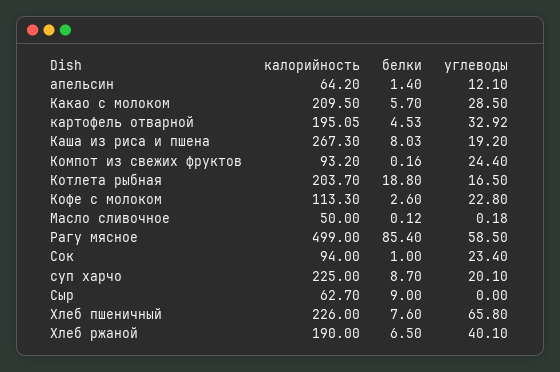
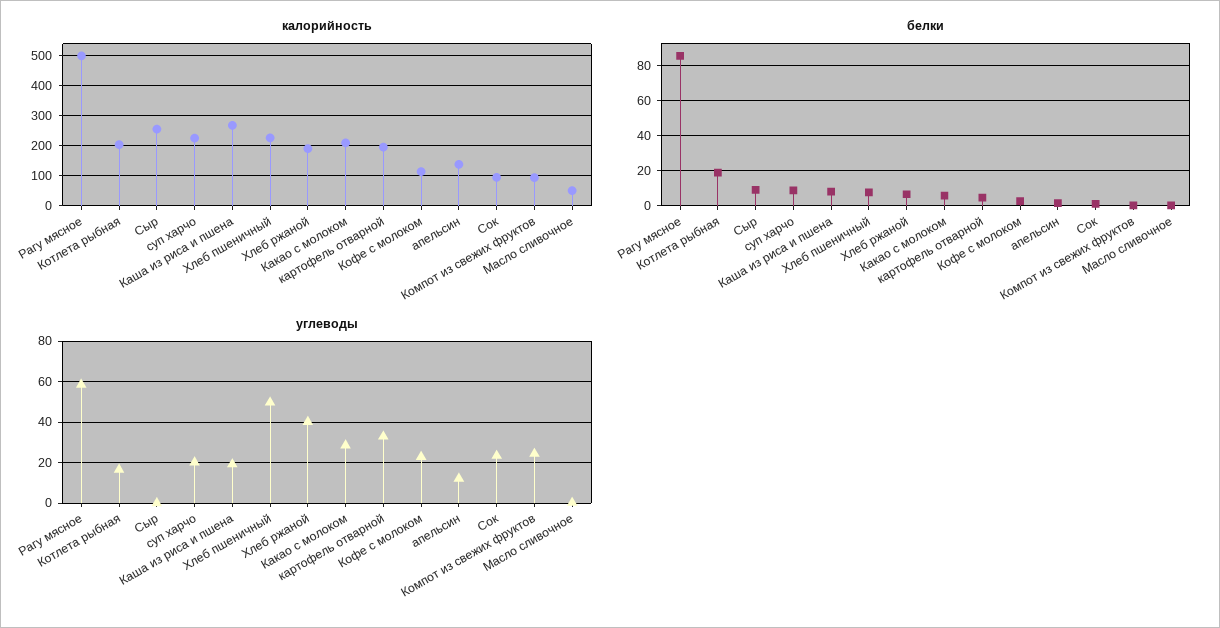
  {
    "калорийность": {
-     "апельсин": 64.2,
+     "апельсин": 140,
      "Какао с молоком": 209.5,
      "картофель отварной": 195.05,
      "Каша из риса и пшена": 267.3,
      "Компот из свежих фруктов": 93.2,
      "Котлета рыбная": 203.7,
      "Кофе с молоком": 113.3,
      "Масло сливочное": 50,
      "Рагу мясное": 499,
      "Сок": 94,
      "суп харчо": 225,
-     "Сыр": 62.7,
+     "Сыр": 260,
      "Хлеб пшеничный": 226,
      "Хлеб ржаной": 190
    },
    "белки": {
      "апельсин": 1.4,
      "Какао с молоком": 5.7,
      "картофель отварной": 4.53,
      "Каша из риса и пшена": 8.03,
      "Компот из свежих фруктов": 0.16,
      "Котлета рыбная": 18.8,
      "Кофе с молоком": 2.6,
      "Масло сливочное": 0.12,
      "Рагу мясное": 85.4,
      "Сок": 1,
      "суп харчо": 8.7,
      "Сыр": 9,
      "Хлеб пшеничный": 7.6,
      "Хлеб ржаной": 6.5
    },
    "углеводы": {
      "апельсин": 12.1,
      "Какао с молоком": 28.5,
      "картофель отварной": 32.92,
      "Каша из риса и пшена": 19.2,
      "Компот из свежих фруктов": 24.4,
      "Котлета рыбная": 16.5,
      "Кофе с молоком": 22.8,
      "Масло сливочное": 0.18,
      "Рагу мясное": 58.5,
      "Сок": 23.4,
      "суп харчо": 20.1,
      "Сыр": 0,
-     "Хлеб пшеничный": 65.8,
+     "Хлеб пшеничный": 50,
      "Хлеб ржаной": 40.1
    }
  }

